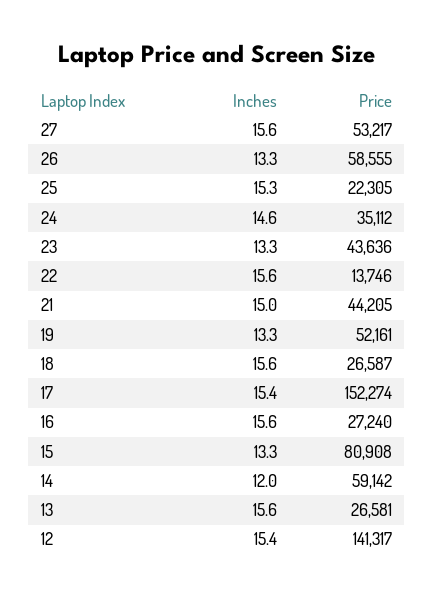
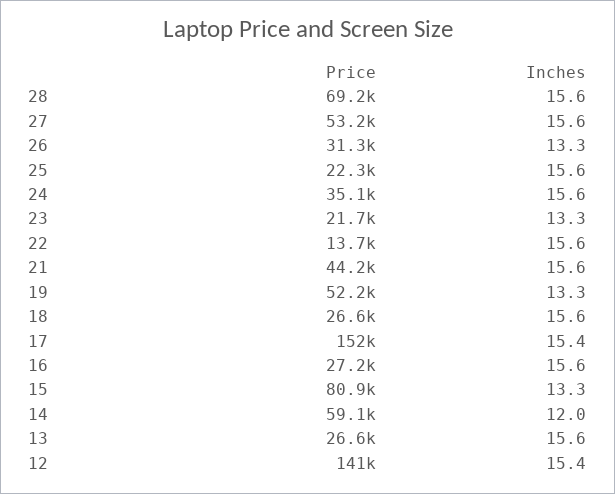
  {
    "Inches": {
      "27": 15.6,
      "26": 13.3,
-     "25": 15.3,
+     "25": 15.6,
-     "24": 14.6,
+     "24": 15.6,
      "23": 13.3,
      "22": 15.6,
-     "21": 15,
+     "21": 15.6,
      "19": 13.3,
      "18": 15.6,
      "17": 15.4,
      "16": 15.6,
      "15": 13.3,
      "14": 12,
      "13": 15.6,
-     "12": 15.4
+     "12": 15.4,
+     "28": 15.6
    },
    "Price": {
      "27": 53217,
-     "26": 58555,
+     "26": 31300,
      "25": 22305,
      "24": 35112,
-     "23": 43636,
+     "23": 21700,
      "22": 13746,
      "21": 44205,
      "19": 52161,
      "18": 26587,
      "17": 152274,
      "16": 27240,
      "15": 80908,
      "14": 59142,
      "13": 26581,
-     "12": 141317
+     "12": 141317,
+     "28": 69200
    }
  }

